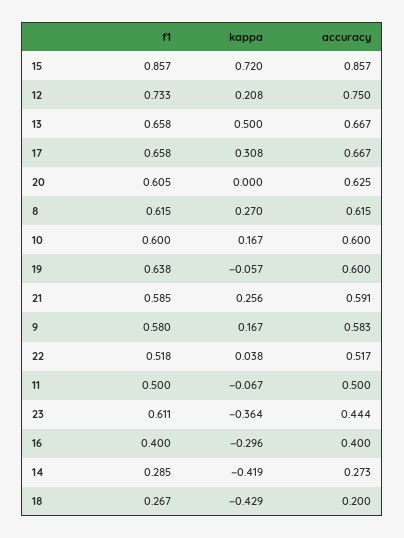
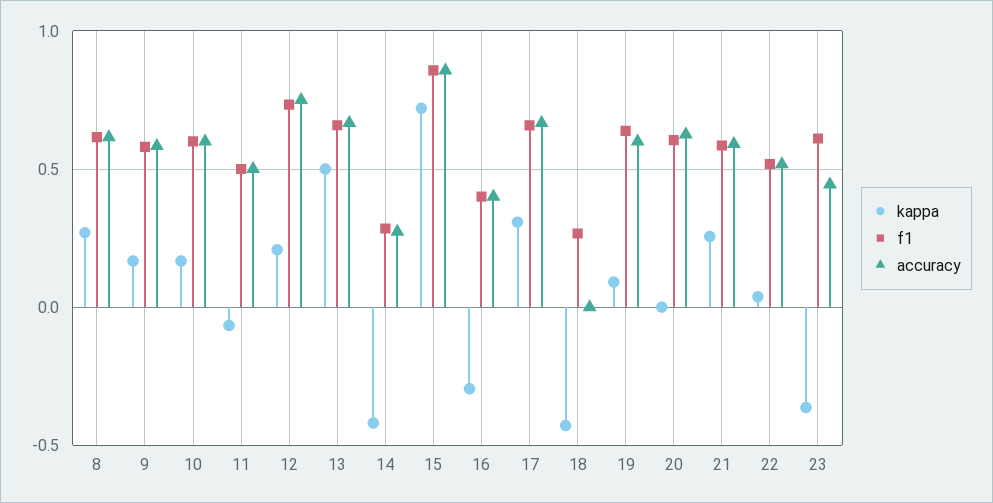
  {
    "f1": {
      "15": 0.857,
      "12": 0.733,
      "13": 0.658,
      "17": 0.658,
      "20": 0.605,
      "8": 0.615,
      "10": 0.6,
      "19": 0.638,
      "21": 0.585,
      "9": 0.58,
      "22": 0.518,
      "11": 0.5,
      "23": 0.611,
      "16": 0.4,
      "14": 0.285,
      "18": 0.267
    },
    "kappa": {
      "15": 0.72,
      "12": 0.208,
      "13": 0.5,
      "17": 0.308,
      "20": 0,
      "8": 0.27,
      "10": 0.167,
-     "19": -0.057,
+     "19": 0.1,
      "21": 0.256,
      "9": 0.167,
      "22": 0.038,
      "11": -0.067,
      "23": -0.364,
      "16": -0.296,
      "14": -0.419,
      "18": -0.429
    },
    "accuracy": {
      "15": 0.857,
      "12": 0.75,
      "13": 0.667,
      "17": 0.667,
      "20": 0.625,
      "8": 0.615,
      "10": 0.6,
      "19": 0.6,
      "21": 0.591,
      "9": 0.583,
      "22": 0.517,
      "11": 0.5,
      "23": 0.444,
      "16": 0.4,
      "14": 0.273,
-     "18": 0.2
+     "18": 0
    }
  }

